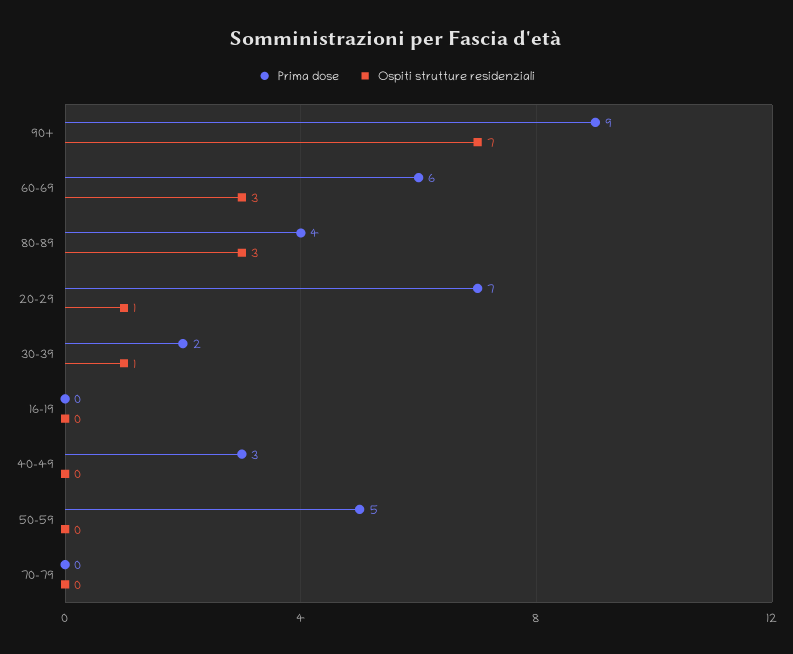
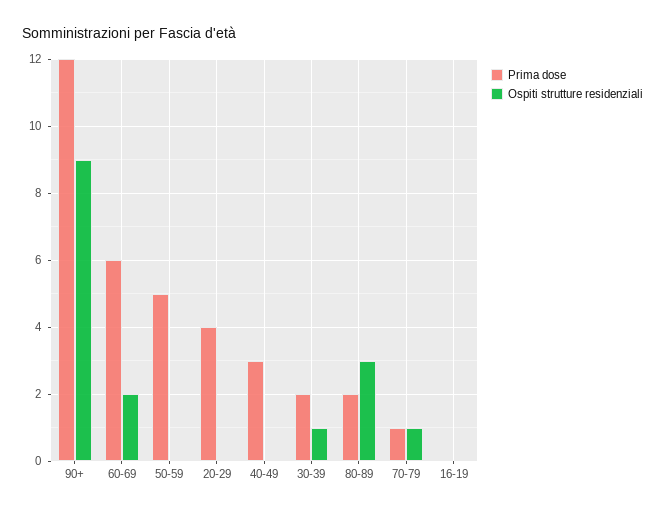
  {
    "Prima dose": {
-     "90+": 9,
+     "90+": 12,
      "60-69": 6,
-     "80-89": 4,
+     "80-89": 2,
-     "20-29": 7,
+     "20-29": 4,
      "30-39": 2,
      "16-19": 0,
      "40-49": 3,
      "50-59": 5,
-     "70-79": 0
+     "70-79": 1
    },
    "Ospiti strutture residenziali": {
-     "90+": 7,
+     "90+": 9,
-     "60-69": 3,
+     "60-69": 2,
      "80-89": 3,
-     "20-29": 1,
+     "20-29": 0,
      "30-39": 1,
      "16-19": 0,
      "40-49": 0,
      "50-59": 0,
-     "70-79": 0
+     "70-79": 1
    }
  }

